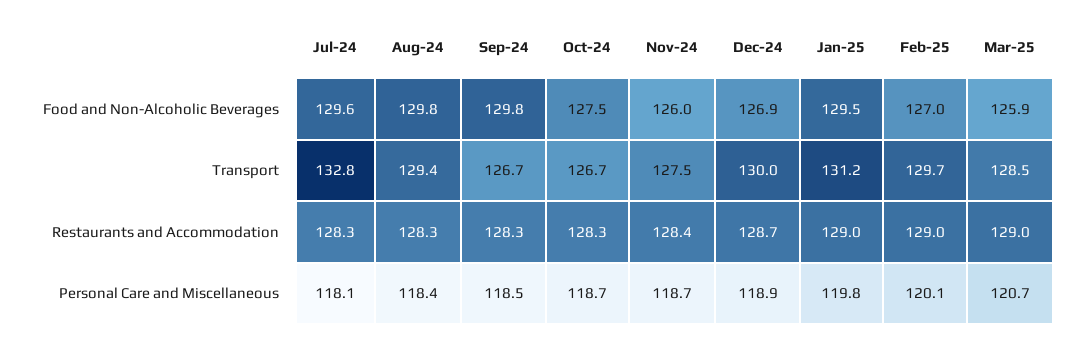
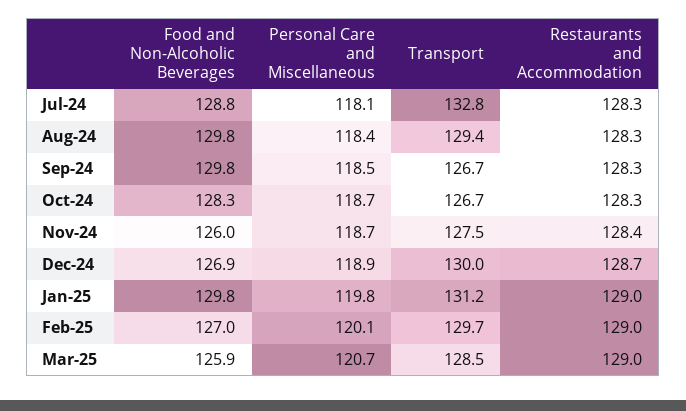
  {
    "Jul-24": {
-     "Food and Non-Alcoholic Beverages": 129.6,
+     "Food and Non-Alcoholic Beverages": 128.8,
      "Transport": 132.8,
      "Restaurants and Accommodation": 128.3,
      "Personal Care and Miscellaneous": 118.1
    },
    "Aug-24": {
      "Food and Non-Alcoholic Beverages": 129.8,
      "Transport": 129.4,
      "Restaurants and Accommodation": 128.3,
      "Personal Care and Miscellaneous": 118.4
    },
    "Sep-24": {
      "Food and Non-Alcoholic Beverages": 129.8,
      "Transport": 126.7,
      "Restaurants and Accommodation": 128.3,
      "Personal Care and Miscellaneous": 118.5
    },
    "Oct-24": {
-     "Food and Non-Alcoholic Beverages": 127.5,
+     "Food and Non-Alcoholic Beverages": 128.3,
      "Transport": 126.7,
      "Restaurants and Accommodation": 128.3,
      "Personal Care and Miscellaneous": 118.7
    },
    "Nov-24": {
      "Food and Non-Alcoholic Beverages": 126,
      "Transport": 127.5,
      "Restaurants and Accommodation": 128.4,
      "Personal Care and Miscellaneous": 118.7
    },
    "Dec-24": {
      "Food and Non-Alcoholic Beverages": 126.9,
      "Transport": 130,
      "Restaurants and Accommodation": 128.7,
      "Personal Care and Miscellaneous": 118.9
    },
    "Jan-25": {
-     "Food and Non-Alcoholic Beverages": 129.5,
+     "Food and Non-Alcoholic Beverages": 129.8,
      "Transport": 131.2,
      "Restaurants and Accommodation": 129,
      "Personal Care and Miscellaneous": 119.8
    },
    "Feb-25": {
      "Food and Non-Alcoholic Beverages": 127,
      "Transport": 129.7,
      "Restaurants and Accommodation": 129,
      "Personal Care and Miscellaneous": 120.1
    },
    "Mar-25": {
      "Food and Non-Alcoholic Beverages": 125.9,
      "Transport": 128.5,
      "Restaurants and Accommodation": 129,
      "Personal Care and Miscellaneous": 120.7
    }
  }

